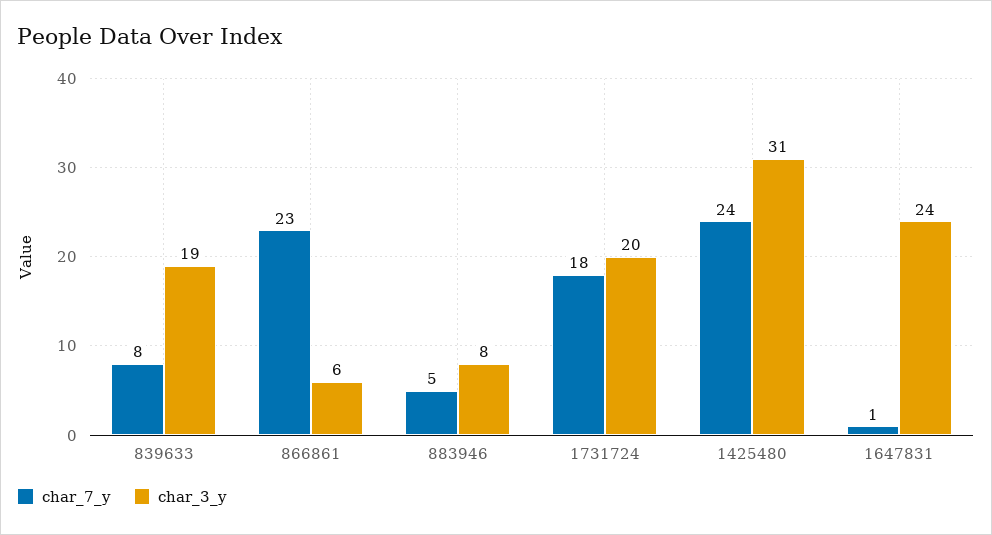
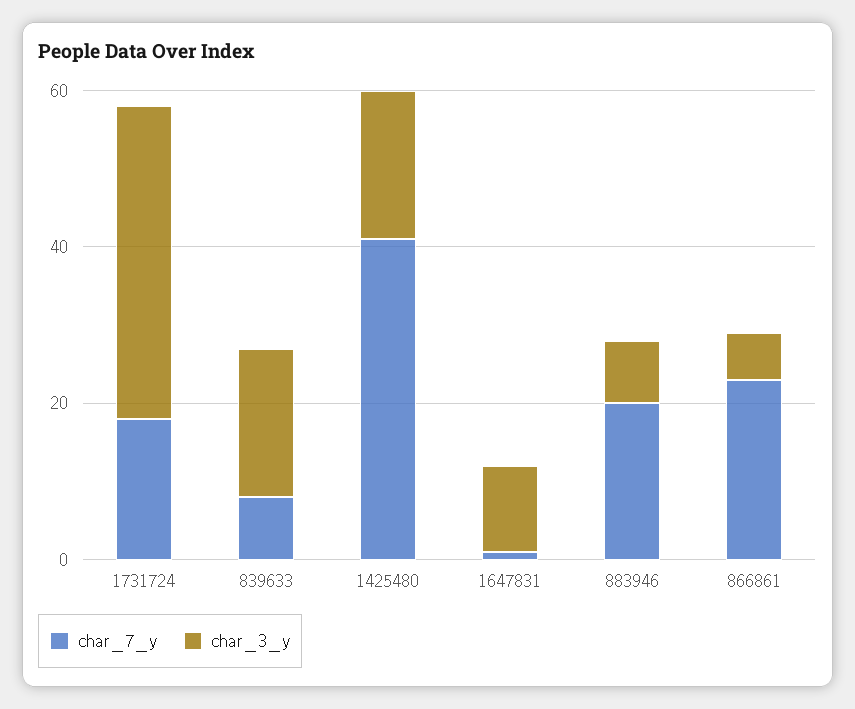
  {
    "char_7_y": {
      "839633": 8,
      "866861": 23,
-     "883946": 5,
+     "883946": 20,
      "1731724": 18,
-     "1425480": 24,
+     "1425480": 40,
      "1647831": 1
    },
    "char_3_y": {
      "839633": 19,
      "866861": 6,
      "883946": 8,
-     "1731724": 20,
+     "1731724": 40,
-     "1425480": 31,
+     "1425480": 20,
-     "1647831": 24
+     "1647831": 10
    }
  }

